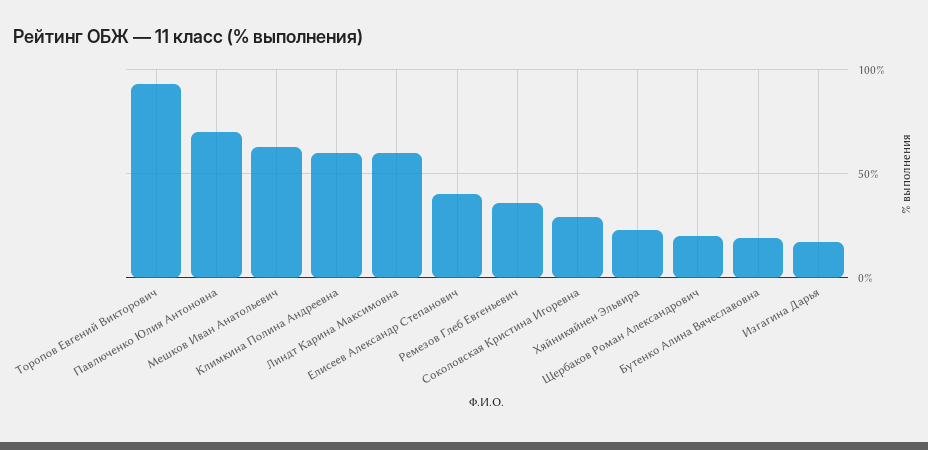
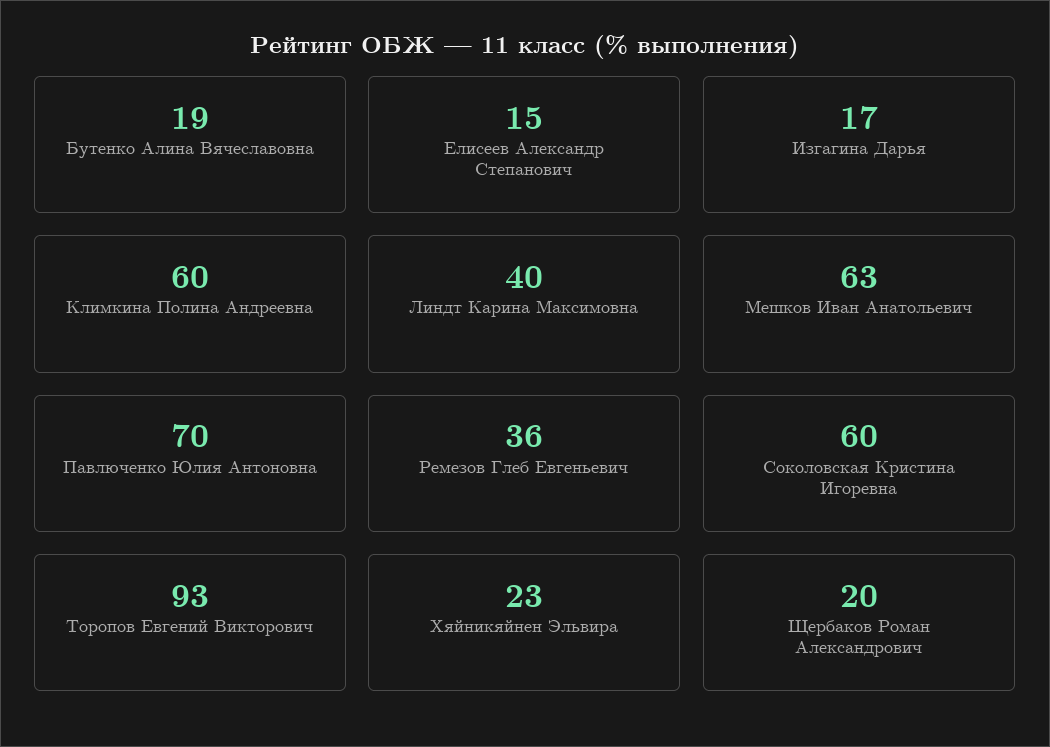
  {
    "Торопов Евгений Викторович": 93,
    "Павлюченко Юлия Антоновна": 70,
    "Мешков Иван Анатольевич": 63,
    "Климкина Полина Андреевна": 60,
-   "Линдт Карина Максимовна": 60,
+   "Линдт Карина Максимовна": 40,
-   "Елисеев Александр Степанович": 40,
+   "Елисеев Александр Степанович": 15,
    "Ремезов Глеб Евгеньевич": 36,
-   "Соколовская Кристина Игоревна": 30,
+   "Соколовская Кристина Игоревна": 60,
    "Хяйникяйнен Эльвира": 23,
    "Щербаков Роман Александрович": 20,
    "Бутенко Алина Вячеславовна": 19,
    "Изгагина Дарья": 17
  }

